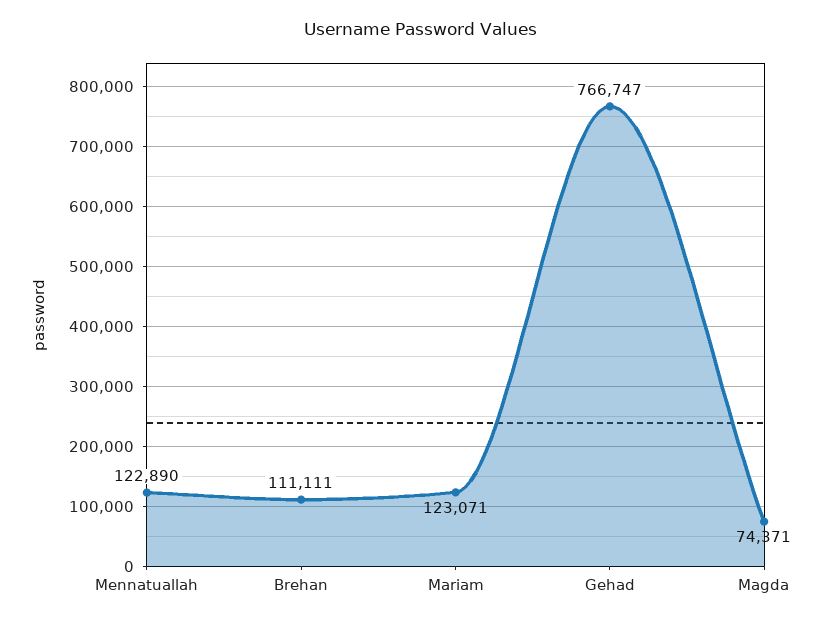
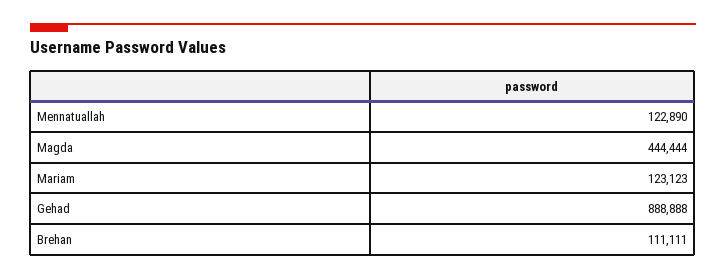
  {
    "Mennatuallah": 122890,
    "Brehan": 111111,
-   "Mariam": 123071,
+   "Mariam": 123123,
-   "Gehad": 766747,
+   "Gehad": 888888,
-   "Magda": 74371
+   "Magda": 444444
  }

